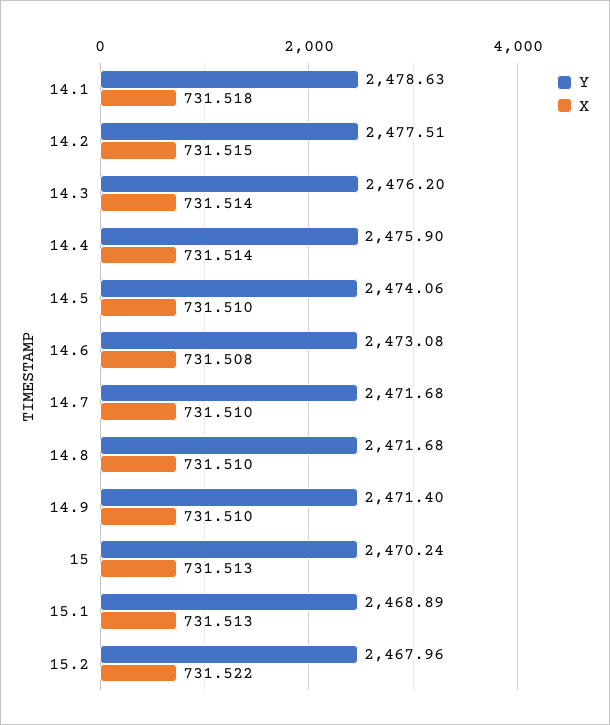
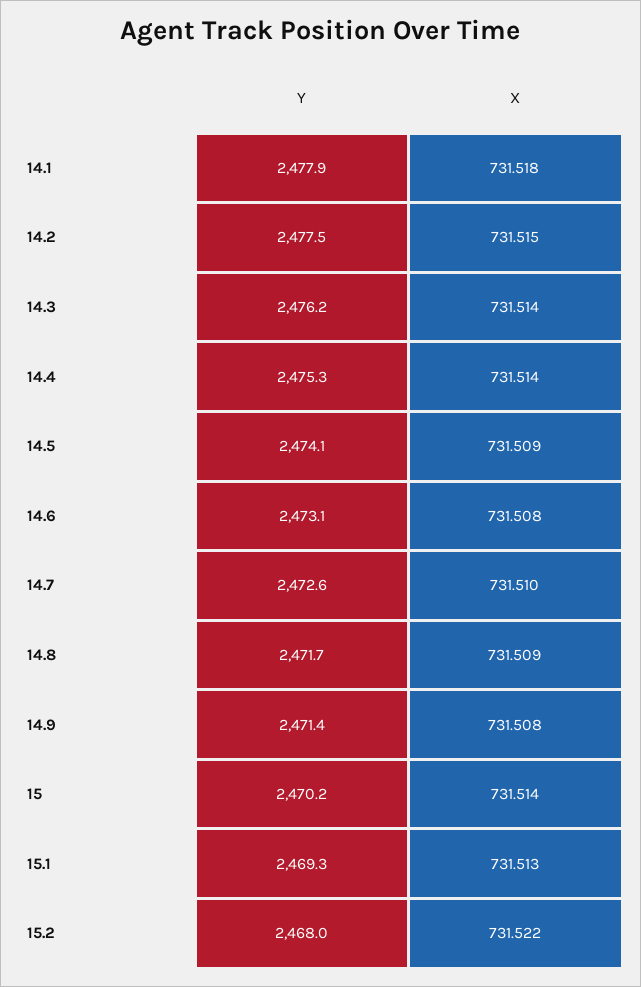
  {
    "Y": {
-     "14.1": 2478.63,
+     "14.1": 2477.9,
      "14.2": 2477.51,
      "14.3": 2476.2,
-     "14.4": 2475.9,
+     "14.4": 2475.3,
      "14.5": 2474.06,
      "14.6": 2473.08,
-     "14.7": 2471.68,
+     "14.7": 2472.6,
      "14.8": 2471.68,
      "14.9": 2471.4,
      "15": 2470.24,
-     "15.1": 2468.89,
+     "15.1": 2469.3,
      "15.2": 2467.96
    },
    "X": {
      "14.1": 731.518,
      "14.2": 731.515,
      "14.3": 731.514,
      "14.4": 731.514,
-     "14.5": 731.51,
+     "14.5": 731.509,
      "14.6": 731.508,
      "14.7": 731.51,
-     "14.8": 731.51,
+     "14.8": 731.509,
-     "14.9": 731.51,
+     "14.9": 731.508,
-     "15": 731.513,
+     "15": 731.514,
      "15.1": 731.513,
      "15.2": 731.522
    }
  }

